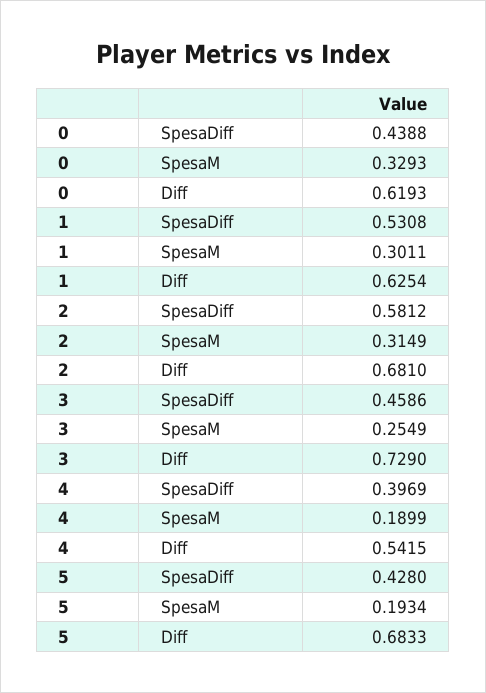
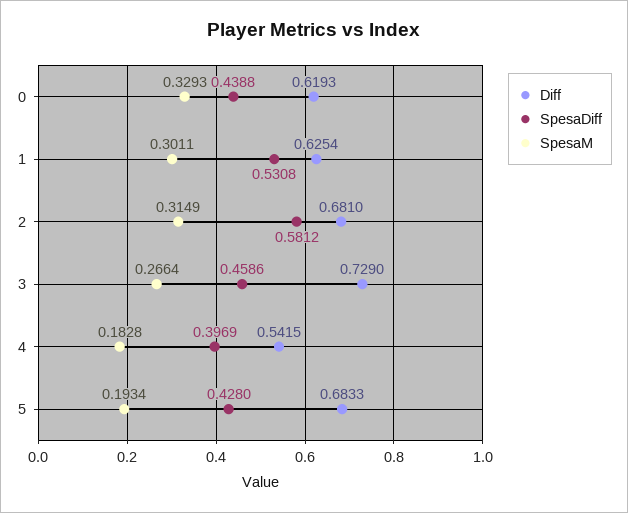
  {
    "SpesaDiff": {
      "0": 0.4388,
      "1": 0.5308,
      "2": 0.5812,
      "3": 0.4586,
      "4": 0.3969,
      "5": 0.428
    },
    "SpesaM": {
      "0": 0.3293,
      "1": 0.3011,
      "2": 0.3149,
-     "3": 0.2549,
+     "3": 0.2664,
-     "4": 0.1899,
+     "4": 0.1828,
      "5": 0.1934
    },
    "Diff": {
      "0": 0.6193,
      "1": 0.6254,
      "2": 0.681,
      "3": 0.729,
      "4": 0.5415,
      "5": 0.6833
    }
  }

